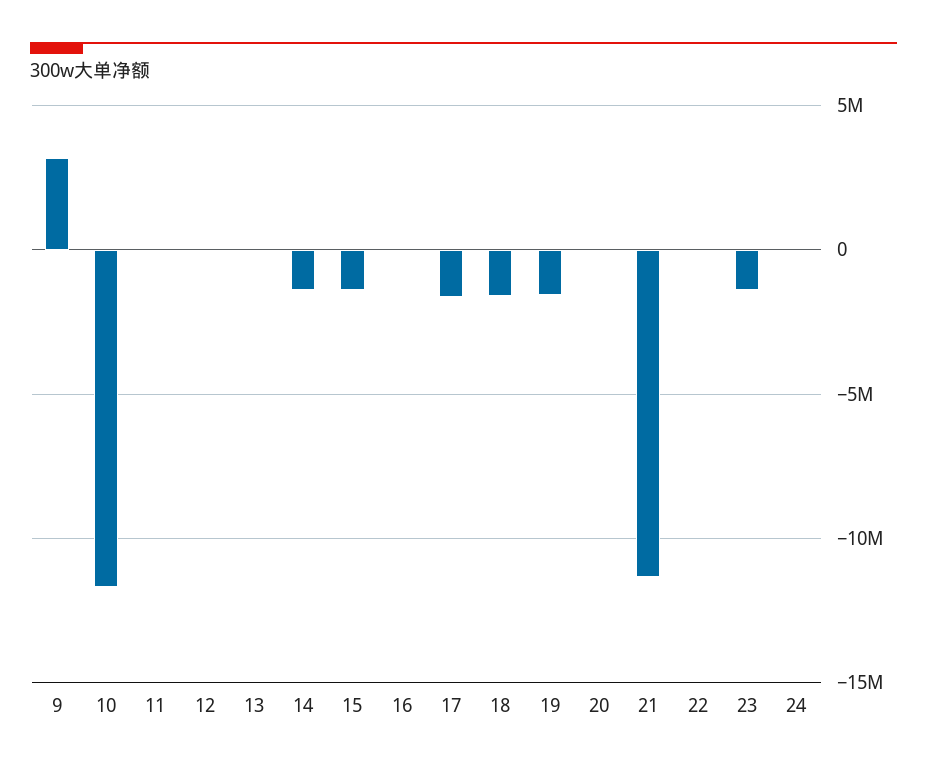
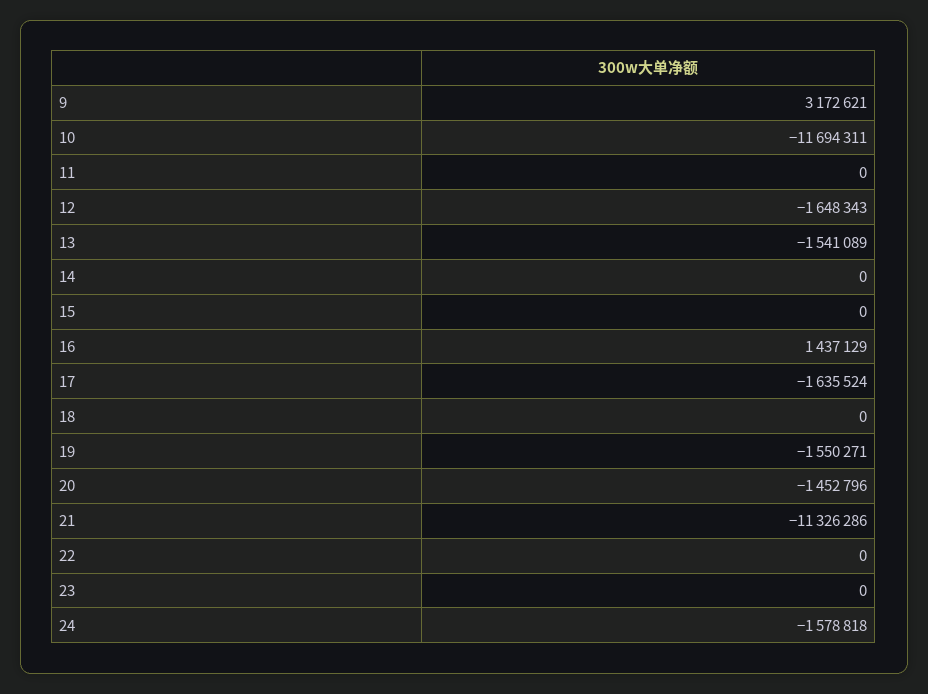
  {
    "9": 3172621,
    "10": -11694311,
    "11": 0,
-   "12": 0,
+   "12": -1648343,
-   "13": 0,
+   "13": -1541089,
-   "14": -1500000,
+   "14": 0,
-   "15": -1500000,
+   "15": 0,
-   "16": 0,
+   "16": 1437129,
    "17": -1635524,
-   "18": -1500000,
+   "18": 0,
    "19": -1550271,
-   "20": 0,
+   "20": -1452796,
    "21": -11326286,
    "22": 0,
-   "23": -1500000,
+   "23": 0,
-   "24": 0
+   "24": -1578818
  }

